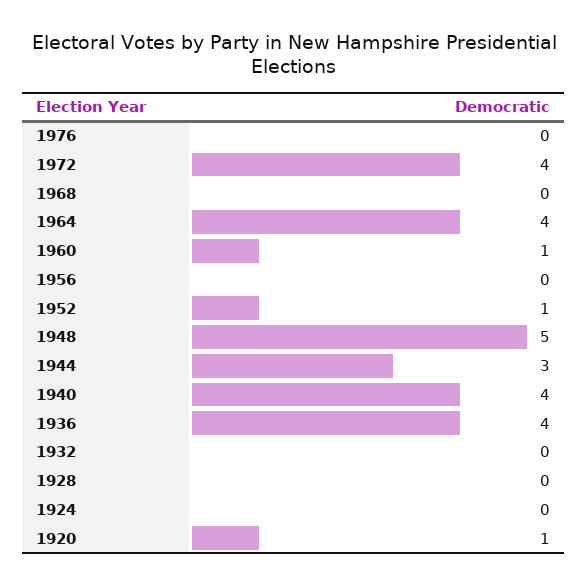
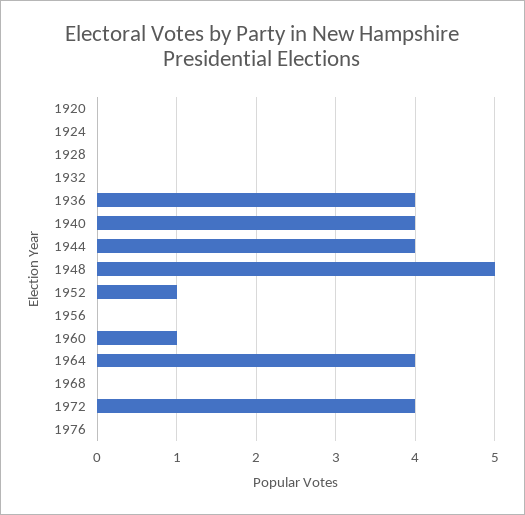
  {
    "1976": 0,
    "1972": 4,
    "1968": 0,
    "1964": 4,
    "1960": 1,
    "1956": 0,
    "1952": 1,
    "1948": 5,
-   "1944": 3,
+   "1944": 4,
    "1940": 4,
    "1936": 4,
    "1932": 0,
    "1928": 0,
    "1924": 0,
-   "1920": 1
+   "1920": 0
  }

